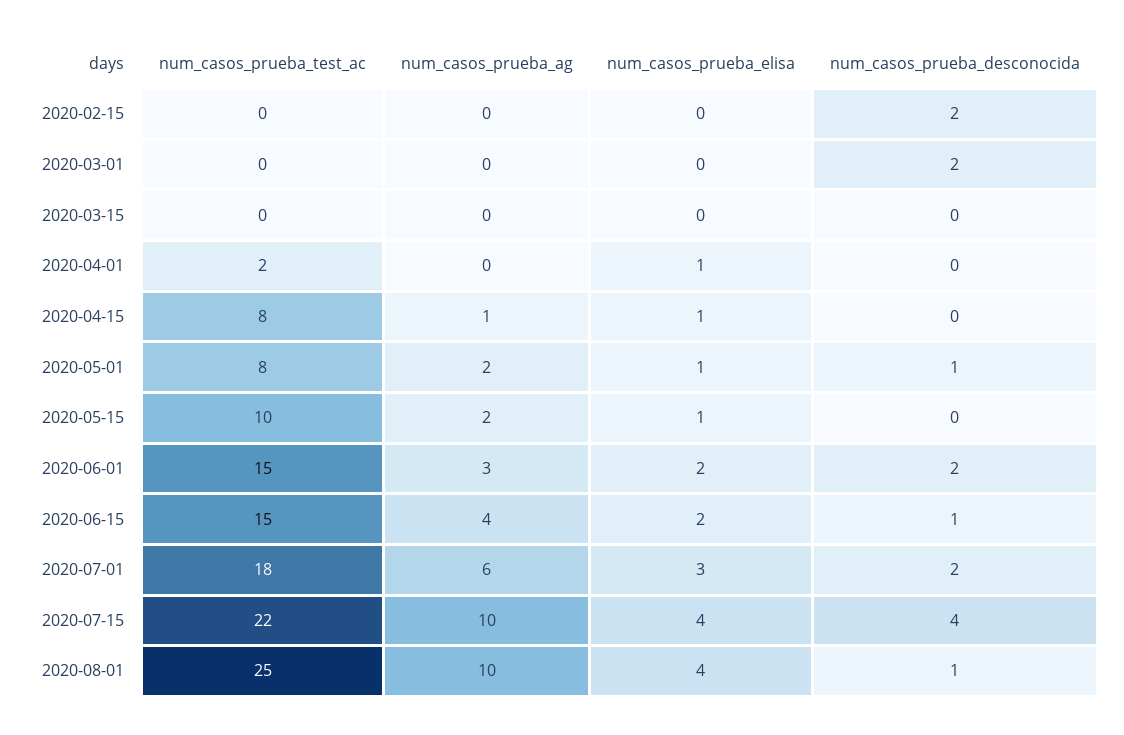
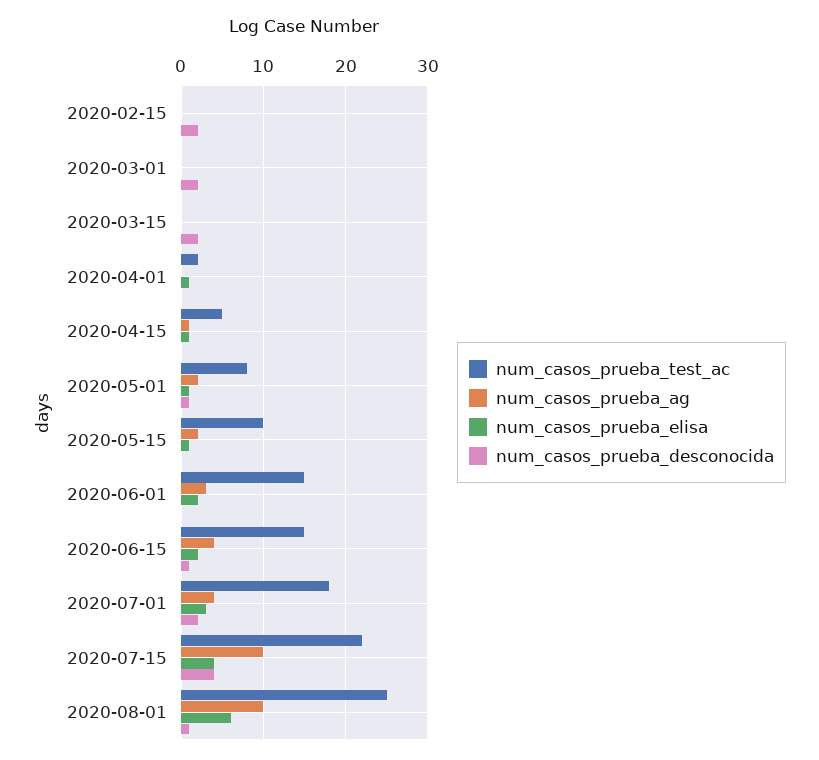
  {
    "num_casos_prueba_test_ac": {
      "2020-02-15": 0,
      "2020-03-01": 0,
      "2020-03-15": 0,
      "2020-04-01": 2,
-     "2020-04-15": 8,
+     "2020-04-15": 5,
      "2020-05-01": 8,
      "2020-05-15": 10,
      "2020-06-01": 15,
      "2020-06-15": 15,
      "2020-07-01": 18,
      "2020-07-15": 22,
      "2020-08-01": 25
    },
    "num_casos_prueba_ag": {
      "2020-02-15": 0,
      "2020-03-01": 0,
      "2020-03-15": 0,
      "2020-04-01": 0,
      "2020-04-15": 1,
      "2020-05-01": 2,
      "2020-05-15": 2,
      "2020-06-01": 3,
      "2020-06-15": 4,
-     "2020-07-01": 6,
+     "2020-07-01": 4,
      "2020-07-15": 10,
      "2020-08-01": 10
    },
    "num_casos_prueba_elisa": {
      "2020-02-15": 0,
      "2020-03-01": 0,
      "2020-03-15": 0,
      "2020-04-01": 1,
      "2020-04-15": 1,
      "2020-05-01": 1,
      "2020-05-15": 1,
      "2020-06-01": 2,
      "2020-06-15": 2,
      "2020-07-01": 3,
      "2020-07-15": 4,
-     "2020-08-01": 4
+     "2020-08-01": 6
    },
    "num_casos_prueba_desconocida": {
      "2020-02-15": 2,
      "2020-03-01": 2,
-     "2020-03-15": 0,
+     "2020-03-15": 2,
      "2020-04-01": 0,
      "2020-04-15": 0,
      "2020-05-01": 1,
      "2020-05-15": 0,
-     "2020-06-01": 2,
+     "2020-06-01": 0,
      "2020-06-15": 1,
      "2020-07-01": 2,
      "2020-07-15": 4,
      "2020-08-01": 1
    }
  }

